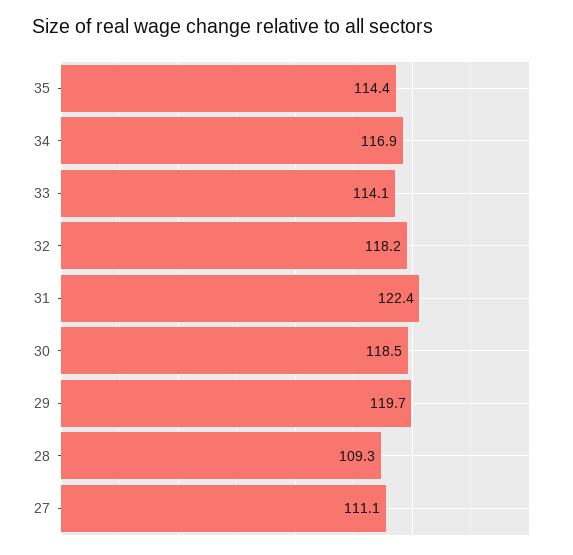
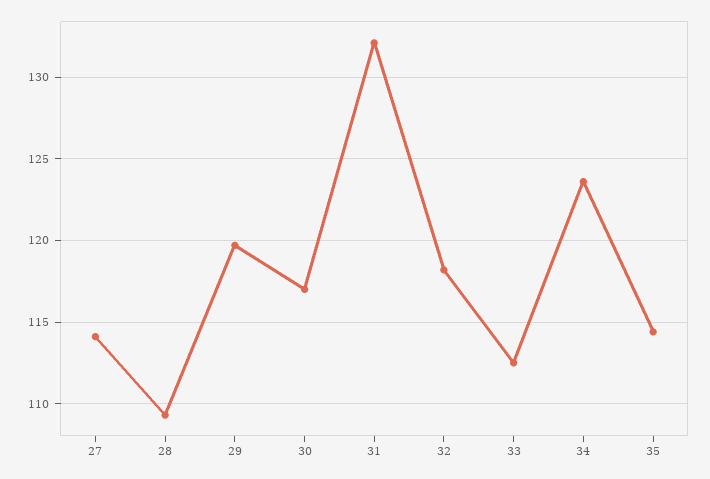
  {
    "35": 114.4,
-   "34": 116.9,
+   "34": 123.5,
-   "33": 114.1,
+   "33": 112.5,
    "32": 118.2,
-   "31": 122.4,
+   "31": 132,
-   "30": 118.5,
+   "30": 117,
    "29": 119.7,
    "28": 109.3,
-   "27": 111.1
+   "27": 114
  }

